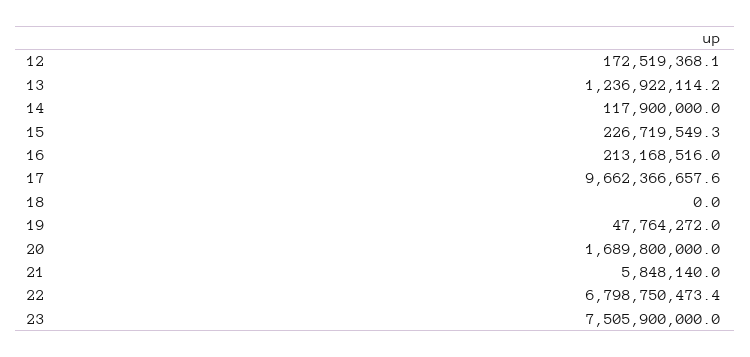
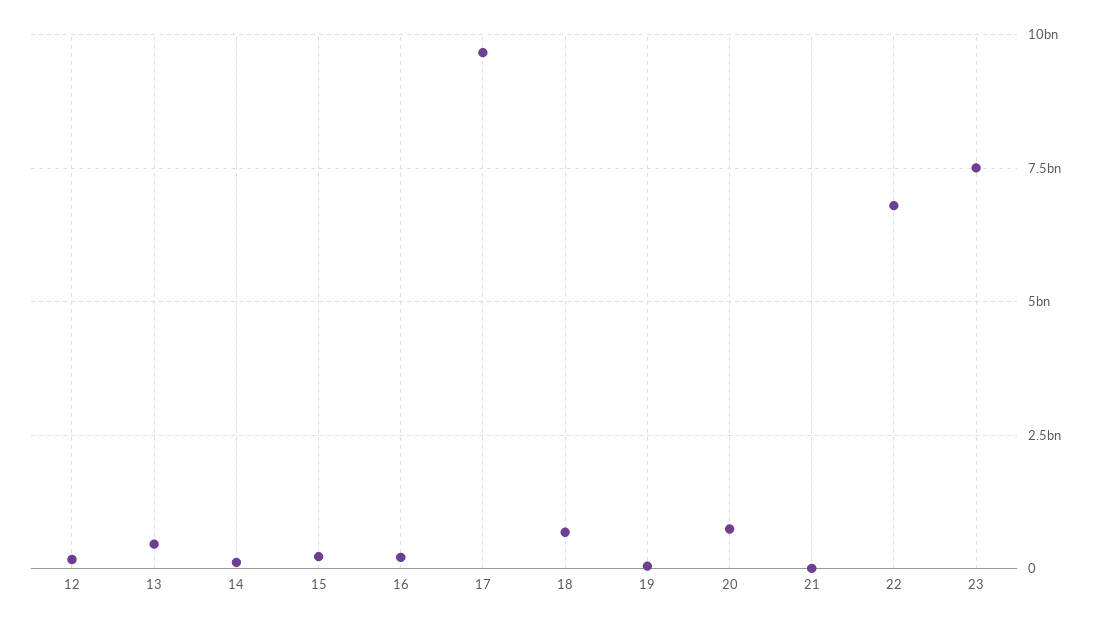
  {
    "12": 172519368.1,
-   "13": 1236922114.2,
+   "13": 500000000,
    "14": 117900000,
    "15": 226719549.3,
    "16": 213168516,
    "17": 9662366657.6,
-   "18": 0,
+   "18": 750000000,
    "19": 47764272,
-   "20": 1689800000,
+   "20": 750000000,
    "21": 5848140,
    "22": 6798750473.4,
    "23": 7505900000
  }

